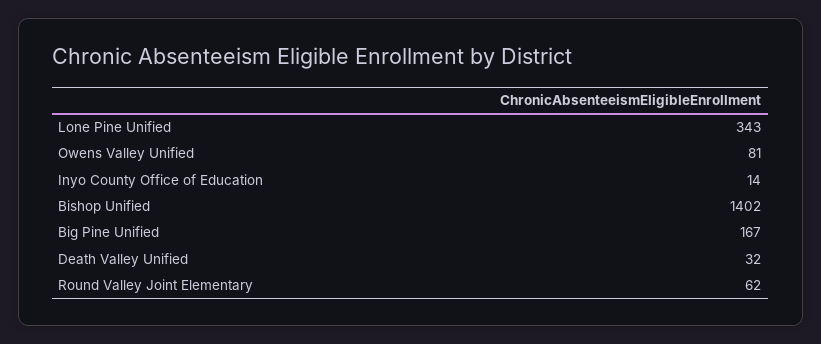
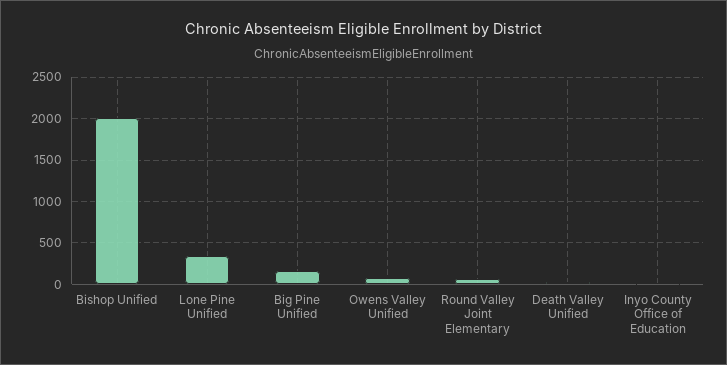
  {
    "Lone Pine Unified": 343,
    "Owens Valley Unified": 81,
    "Inyo County Office of Education": 14,
-   "Bishop Unified": 1402,
+   "Bishop Unified": 2000,
    "Big Pine Unified": 167,
    "Death Valley Unified": 32,
    "Round Valley Joint Elementary": 62
  }

